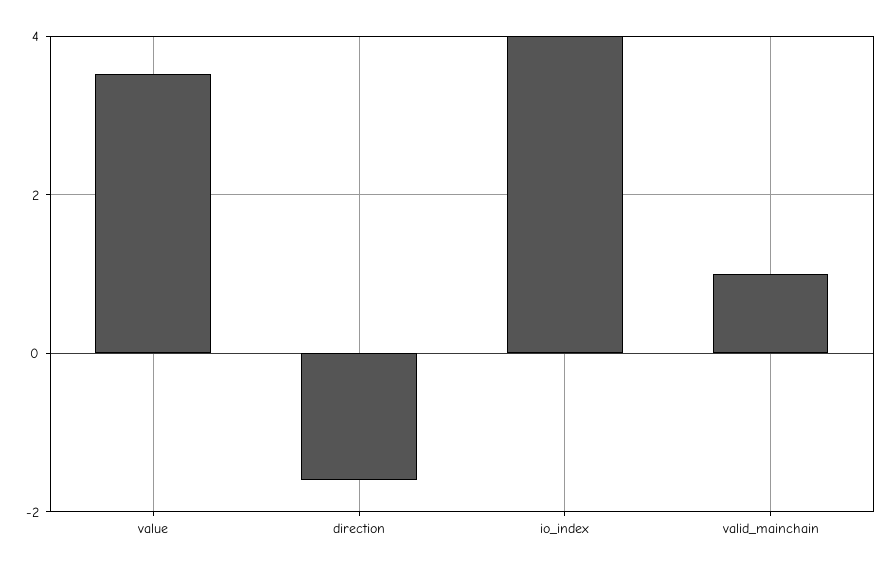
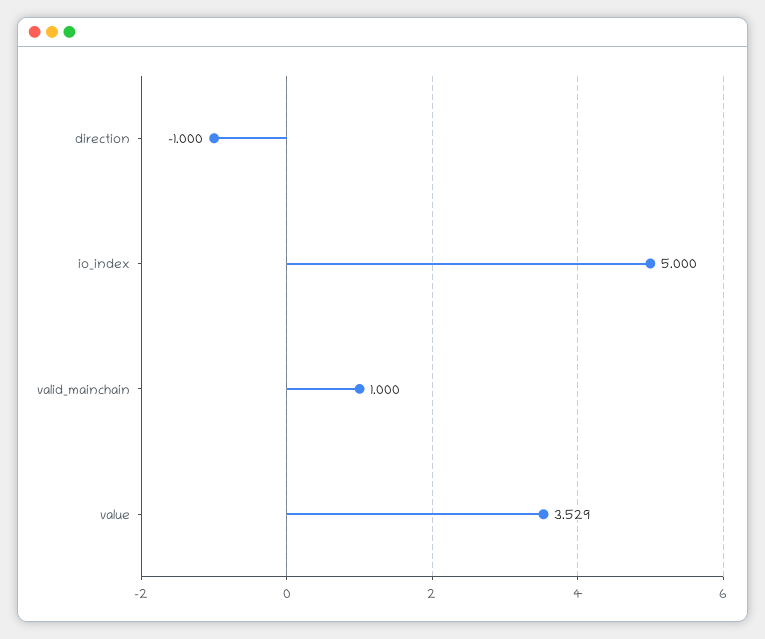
  {
    "value": 3.529,
-   "direction": -1.6,
+   "direction": -1,
-   "io_index": 4,
+   "io_index": 5,
    "valid_mainchain": 1
  }

